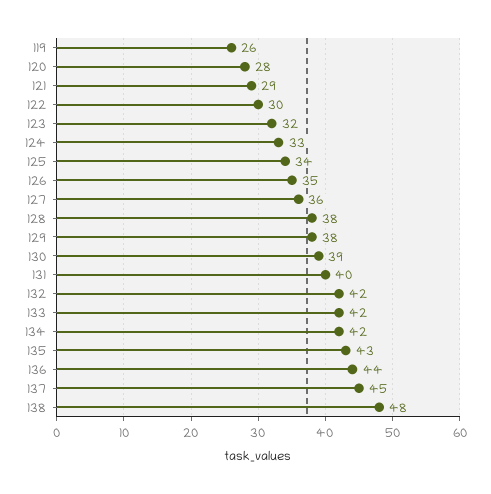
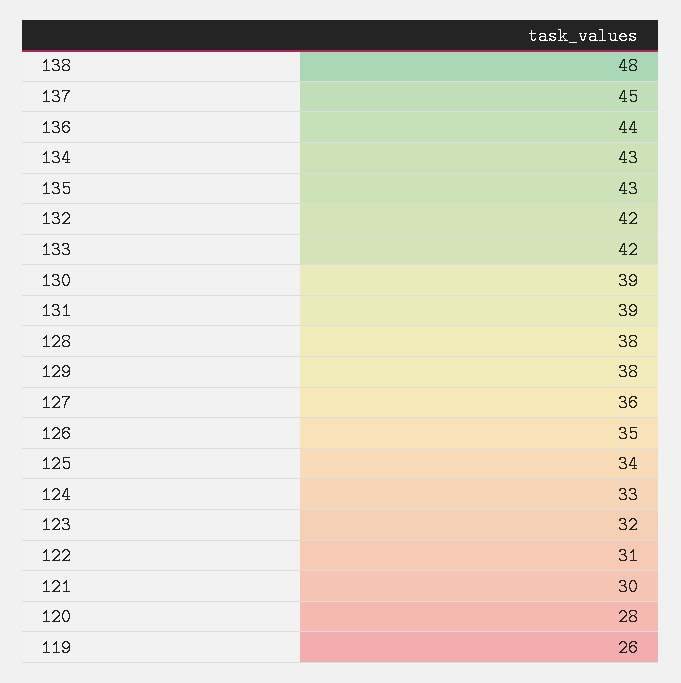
  {
    "119": 26,
    "120": 28,
-   "121": 29,
+   "121": 30,
-   "122": 30,
+   "122": 31,
    "123": 32,
    "124": 33,
    "125": 34,
    "126": 35,
    "127": 36,
    "128": 38,
    "129": 38,
    "130": 39,
-   "131": 40,
+   "131": 39,
    "132": 42,
    "133": 42,
-   "134": 42,
+   "134": 43,
    "135": 43,
    "136": 44,
    "137": 45,
    "138": 48
  }

